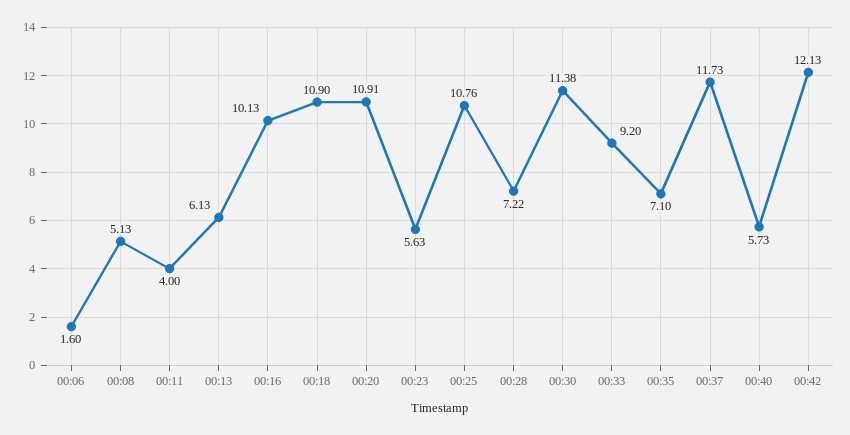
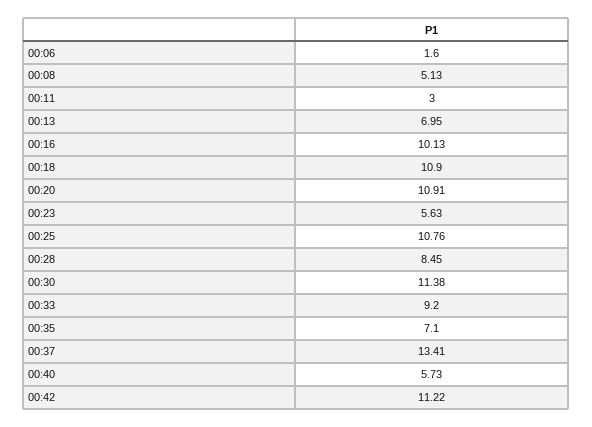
  {
    "00:06": 1.6,
    "00:08": 5.13,
-   "00:11": 4,
+   "00:11": 3,
-   "00:13": 6.13,
+   "00:13": 6.95,
    "00:16": 10.13,
    "00:18": 10.9,
    "00:20": 10.91,
    "00:23": 5.63,
    "00:25": 10.76,
-   "00:28": 7.22,
+   "00:28": 8.45,
    "00:30": 11.38,
    "00:33": 9.2,
    "00:35": 7.1,
-   "00:37": 11.73,
+   "00:37": 13.41,
    "00:40": 5.73,
-   "00:42": 12.13
+   "00:42": 11.22
  }

